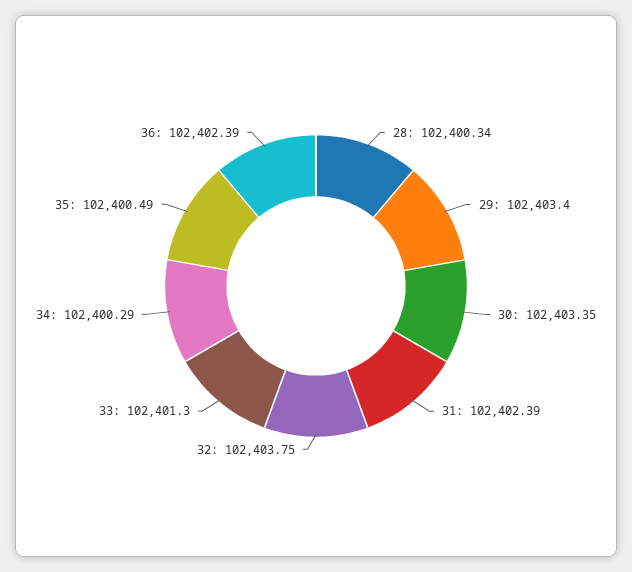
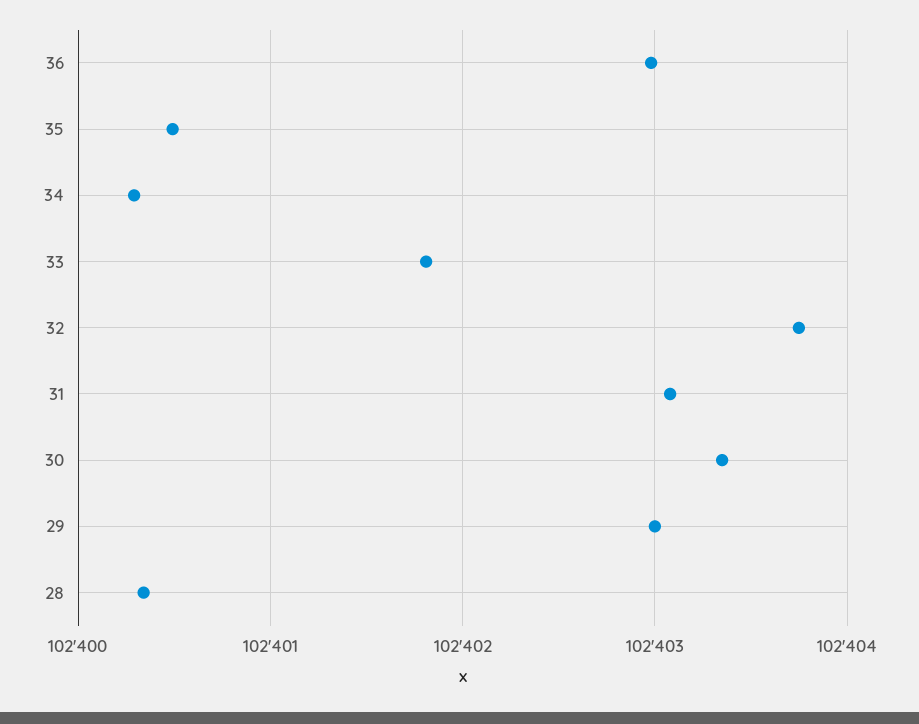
  {
    "28": 102400.34,
-   "29": 102403.4,
+   "29": 102403,
    "30": 102403.35,
-   "31": 102402.39,
+   "31": 102403.1,
    "32": 102403.75,
-   "33": 102401.3,
+   "33": 102401.8,
    "34": 102400.29,
    "35": 102400.49,
-   "36": 102402.39
+   "36": 102403
  }

